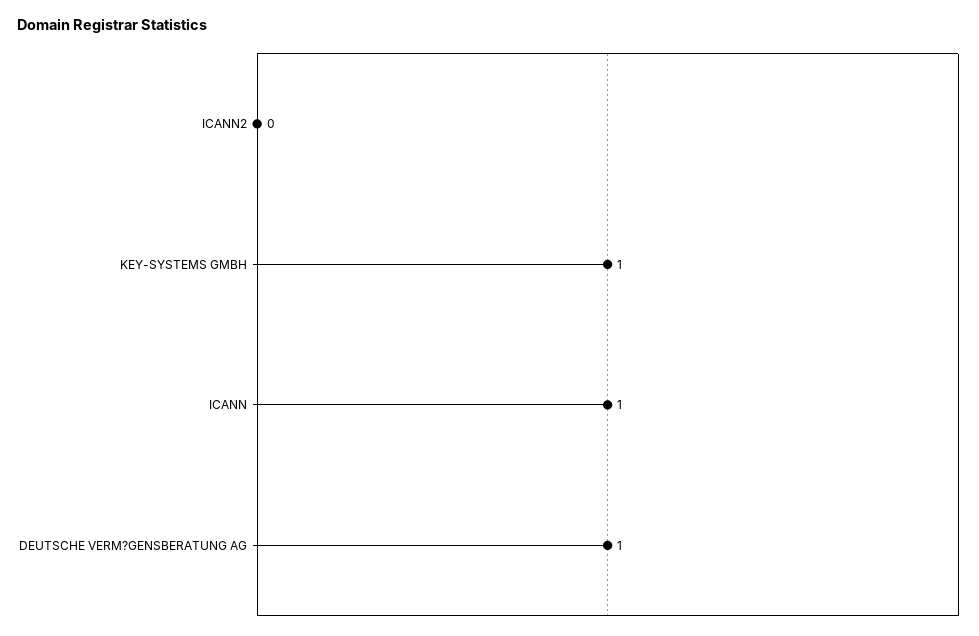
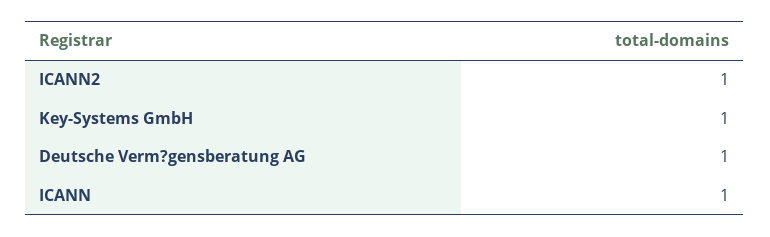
  {
-   "ICANN2": 0,
+   "ICANN2": 1,
    "KEY-SYSTEMS GMBH": 1,
    "ICANN": 1,
    "DEUTSCHE VERM?GENSBERATUNG AG": 1
  }

